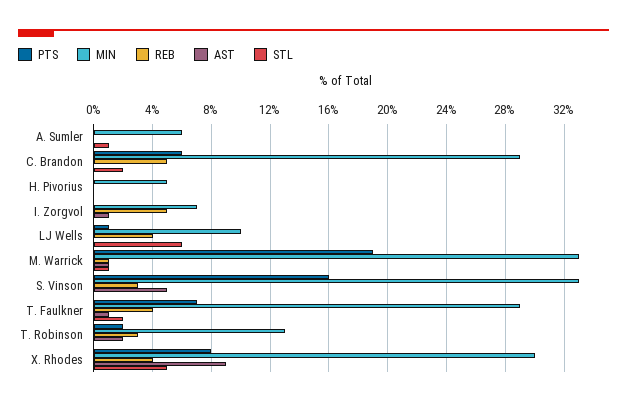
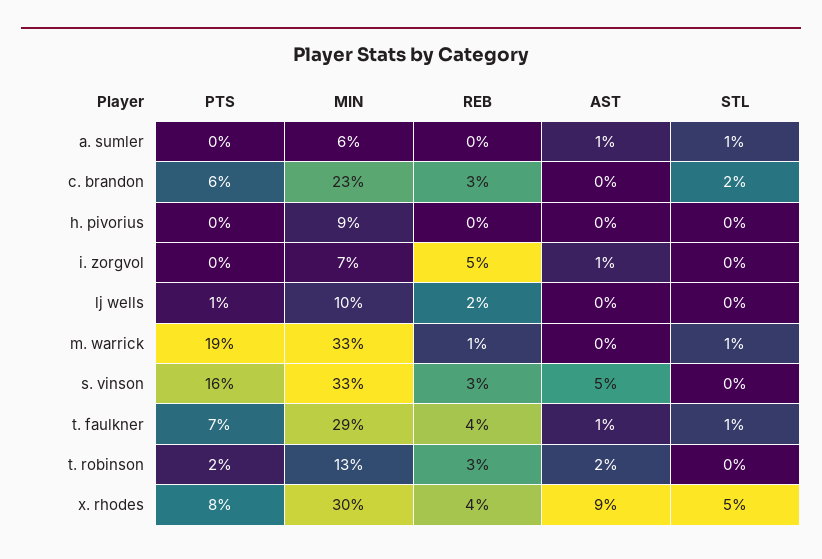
  {
    "PTS": {
      "A. Sumler": 0,
      "C. Brandon": 6,
      "H. Pivorius": 0,
      "I. Zorgvol": 0,
      "LJ Wells": 1,
      "M. Warrick": 19,
      "S. Vinson": 16,
      "T. Faulkner": 7,
      "T. Robinson": 2,
      "X. Rhodes": 8
    },
    "MIN": {
      "A. Sumler": 6,
-     "C. Brandon": 29,
+     "C. Brandon": 23,
-     "H. Pivorius": 5,
+     "H. Pivorius": 9,
      "I. Zorgvol": 7,
      "LJ Wells": 10,
      "M. Warrick": 33,
      "S. Vinson": 33,
      "T. Faulkner": 29,
      "T. Robinson": 13,
      "X. Rhodes": 30
    },
    "REB": {
      "A. Sumler": 0,
-     "C. Brandon": 5,
+     "C. Brandon": 3,
      "H. Pivorius": 0,
      "I. Zorgvol": 5,
-     "LJ Wells": 4,
+     "LJ Wells": 2,
      "M. Warrick": 1,
      "S. Vinson": 3,
      "T. Faulkner": 4,
      "T. Robinson": 3,
      "X. Rhodes": 4
    },
    "AST": {
-     "A. Sumler": 0,
+     "A. Sumler": 1,
      "C. Brandon": 0,
      "H. Pivorius": 0,
      "I. Zorgvol": 1,
      "LJ Wells": 0,
-     "M. Warrick": 1,
+     "M. Warrick": 0,
      "S. Vinson": 5,
      "T. Faulkner": 1,
      "T. Robinson": 2,
      "X. Rhodes": 9
    },
    "STL": {
      "A. Sumler": 1,
      "C. Brandon": 2,
      "H. Pivorius": 0,
      "I. Zorgvol": 0,
-     "LJ Wells": 6,
+     "LJ Wells": 0,
      "M. Warrick": 1,
      "S. Vinson": 0,
-     "T. Faulkner": 2,
+     "T. Faulkner": 1,
      "T. Robinson": 0,
      "X. Rhodes": 5
    }
  }

